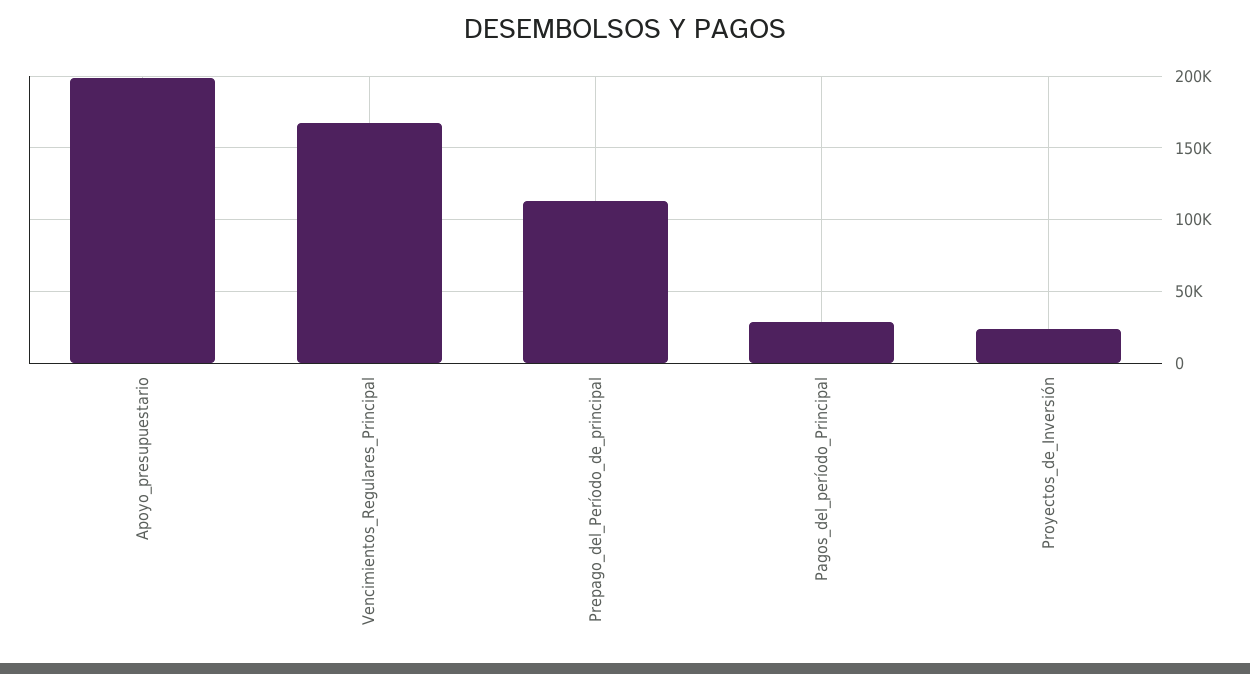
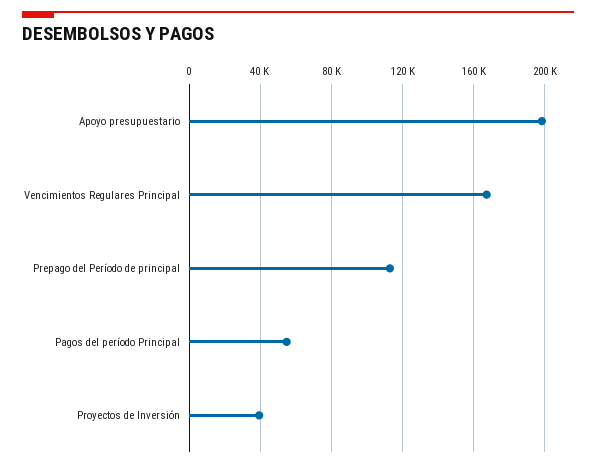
  {
    "Apoyo_presupuestario": 200000,
    "Vencimientos_Regulares_Principal": 165000,
    "Prepago_del_Período_de_principal": 115000,
-   "Pagos_del_período_Principal": 30000,
+   "Pagos_del_período_Principal": 55000,
-   "Proyectos_de_Inversión": 25000
+   "Proyectos_de_Inversión": 40000
  }

